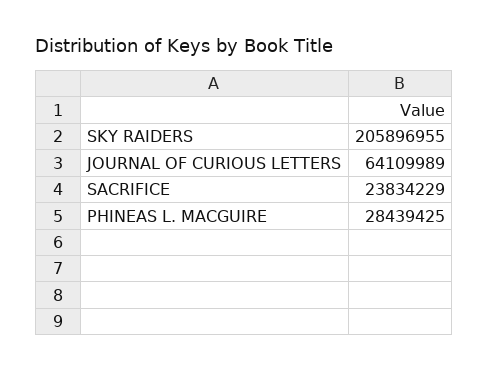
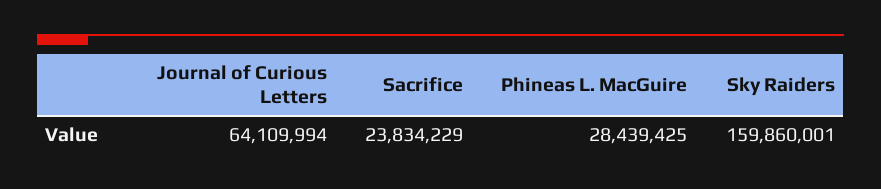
  {
-   "SKY RAIDERS": 205896955,
+   "SKY RAIDERS": 159860001,
-   "JOURNAL OF CURIOUS LETTERS": 64109989,
+   "JOURNAL OF CURIOUS LETTERS": 64109994,
    "SACRIFICE": 23834229,
    "PHINEAS L. MACGUIRE": 28439425
  }

